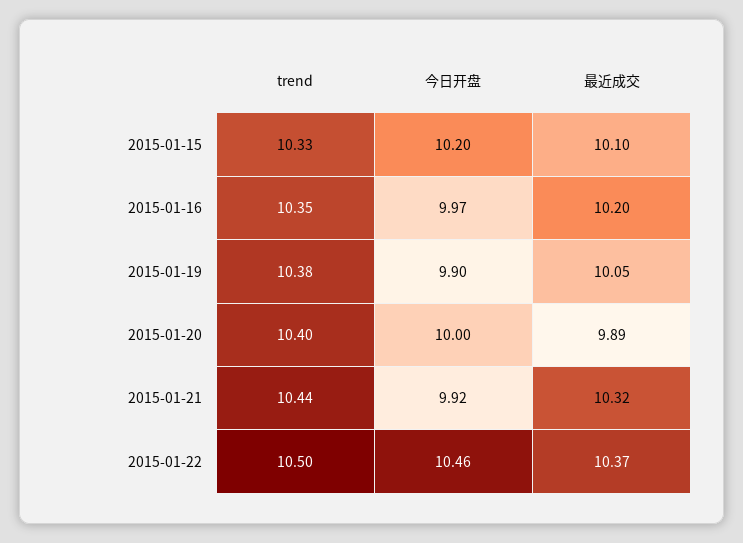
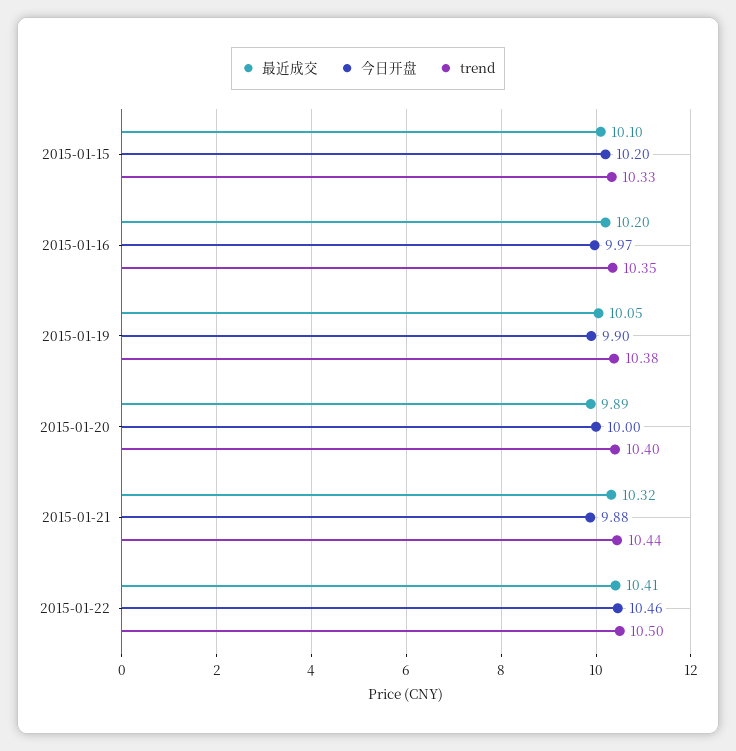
  {
    "trend": {
      "2015-01-15": 10.33,
      "2015-01-16": 10.35,
      "2015-01-19": 10.38,
      "2015-01-20": 10.4,
      "2015-01-21": 10.44,
      "2015-01-22": 10.5
    },
    "今日开盘": {
      "2015-01-15": 10.2,
      "2015-01-16": 9.97,
      "2015-01-19": 9.9,
      "2015-01-20": 10,
-     "2015-01-21": 9.92,
+     "2015-01-21": 9.88,
      "2015-01-22": 10.46
    },
    "最近成交": {
      "2015-01-15": 10.1,
      "2015-01-16": 10.2,
      "2015-01-19": 10.05,
      "2015-01-20": 9.89,
      "2015-01-21": 10.32,
-     "2015-01-22": 10.37
+     "2015-01-22": 10.41
    }
  }

